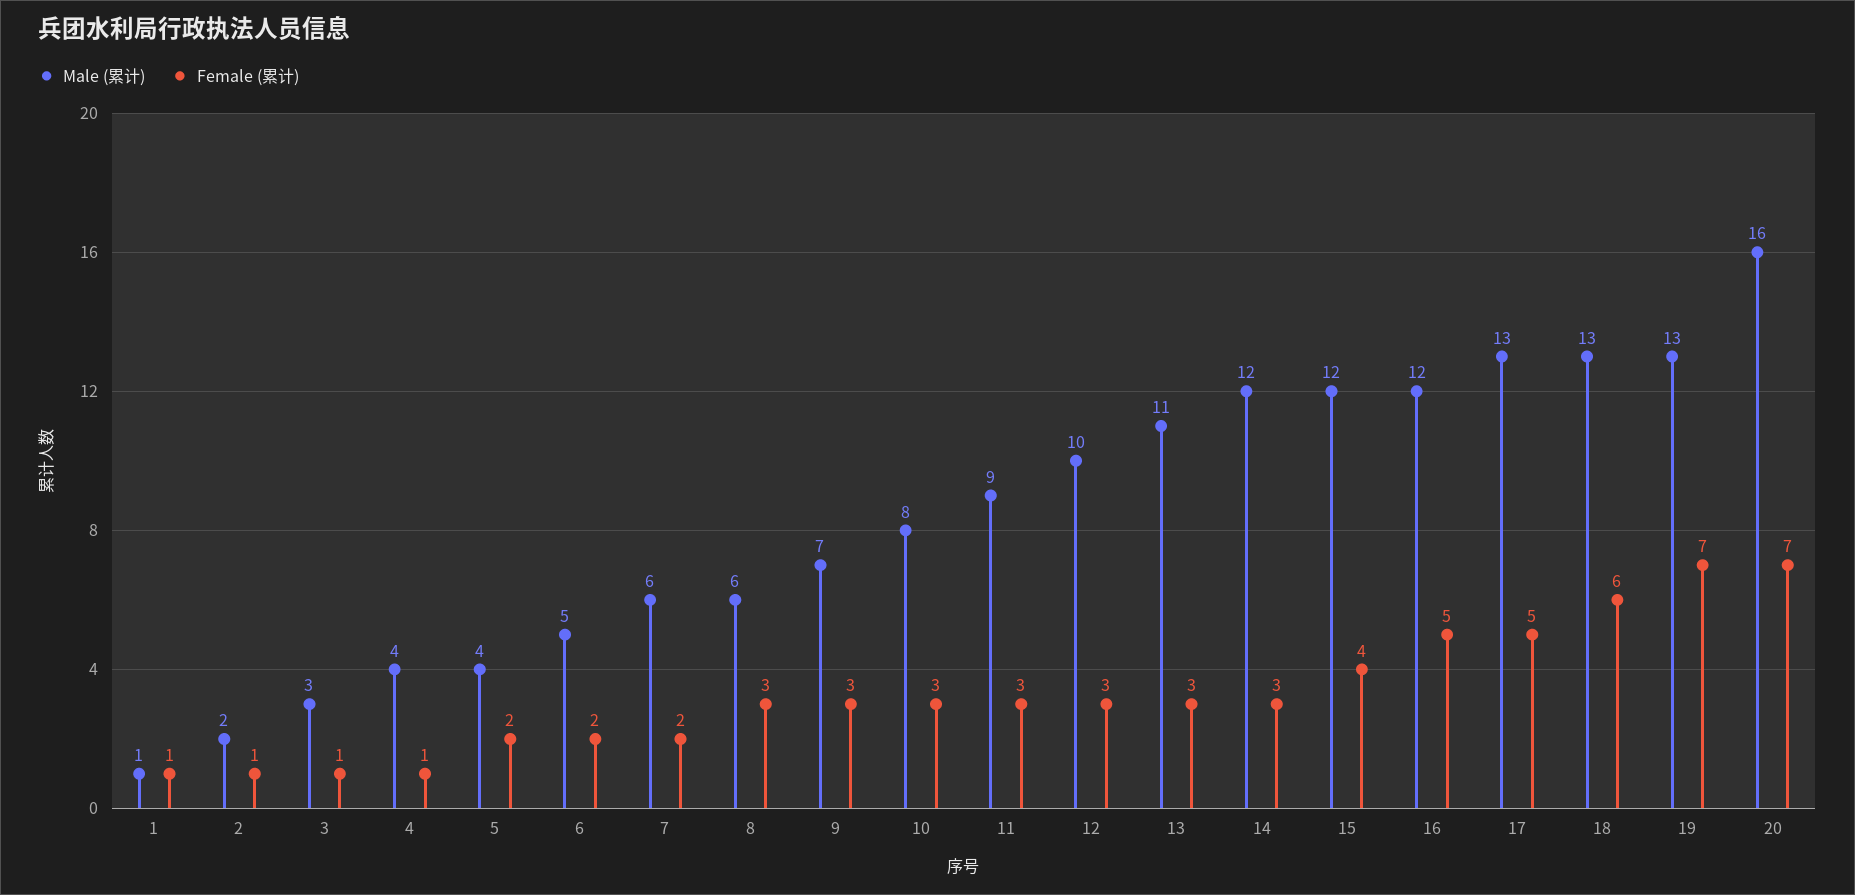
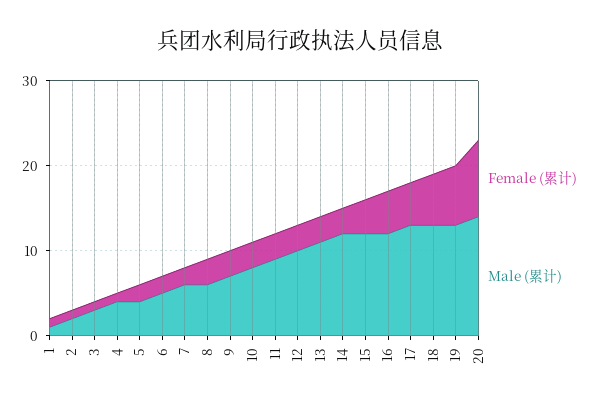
  {
    "Male (累计)": {
      "1": 1,
      "2": 2,
      "3": 3,
      "4": 4,
      "5": 4,
      "6": 5,
      "7": 6,
      "8": 6,
      "9": 7,
      "10": 8,
      "11": 9,
      "12": 10,
      "13": 11,
      "14": 12,
      "15": 12,
      "16": 12,
      "17": 13,
      "18": 13,
      "19": 13,
-     "20": 16
+     "20": 14
    },
    "Female (累计)": {
      "1": 1,
      "2": 1,
      "3": 1,
      "4": 1,
      "5": 2,
      "6": 2,
      "7": 2,
      "8": 3,
      "9": 3,
      "10": 3,
      "11": 3,
      "12": 3,
      "13": 3,
      "14": 3,
      "15": 4,
      "16": 5,
      "17": 5,
      "18": 6,
      "19": 7,
-     "20": 7
+     "20": 9
    }
  }

